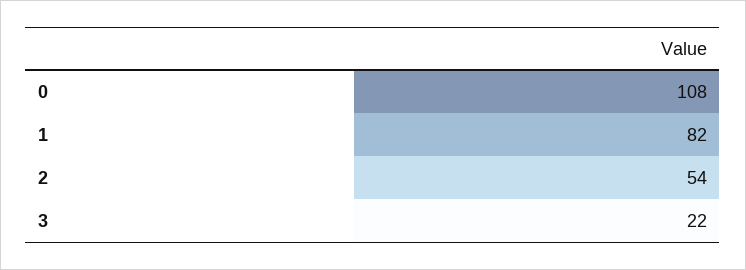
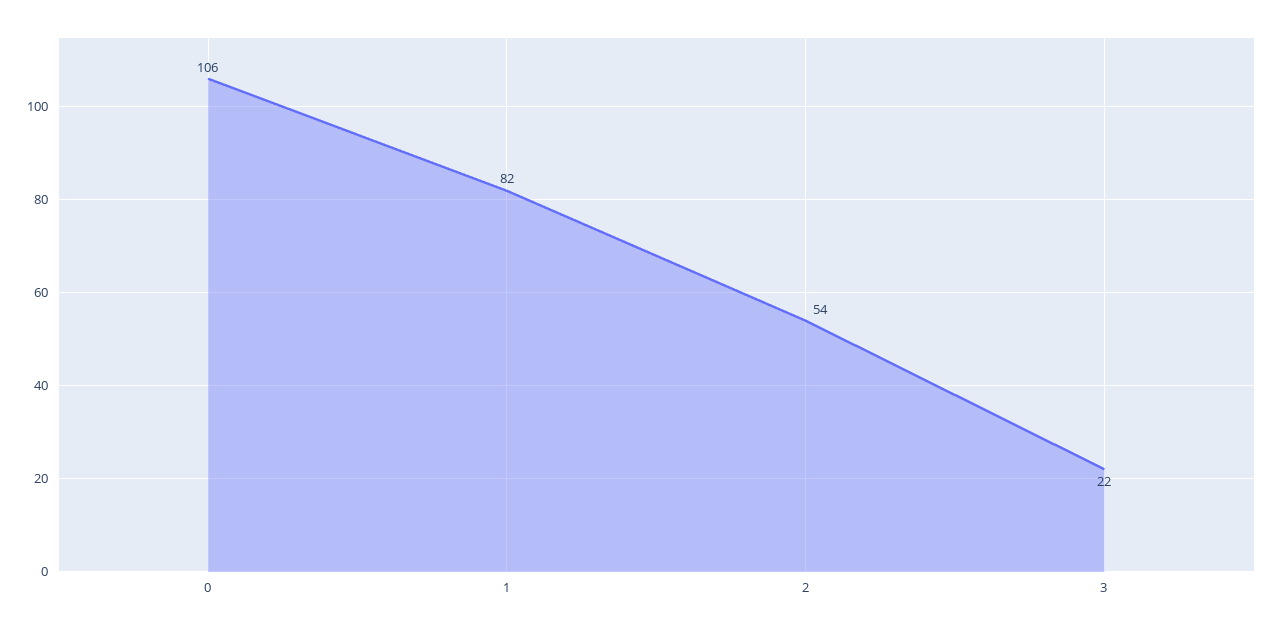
  {
-   "0": 108,
+   "0": 106,
    "1": 82,
    "2": 54,
    "3": 22
  }

